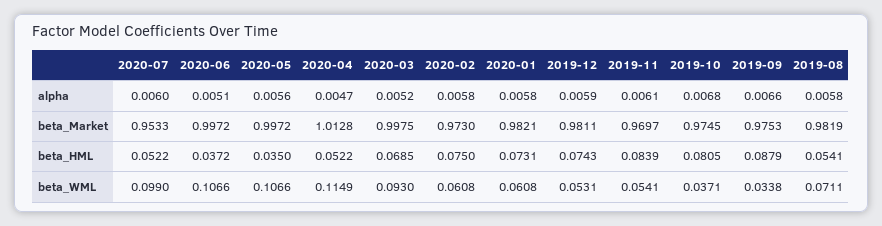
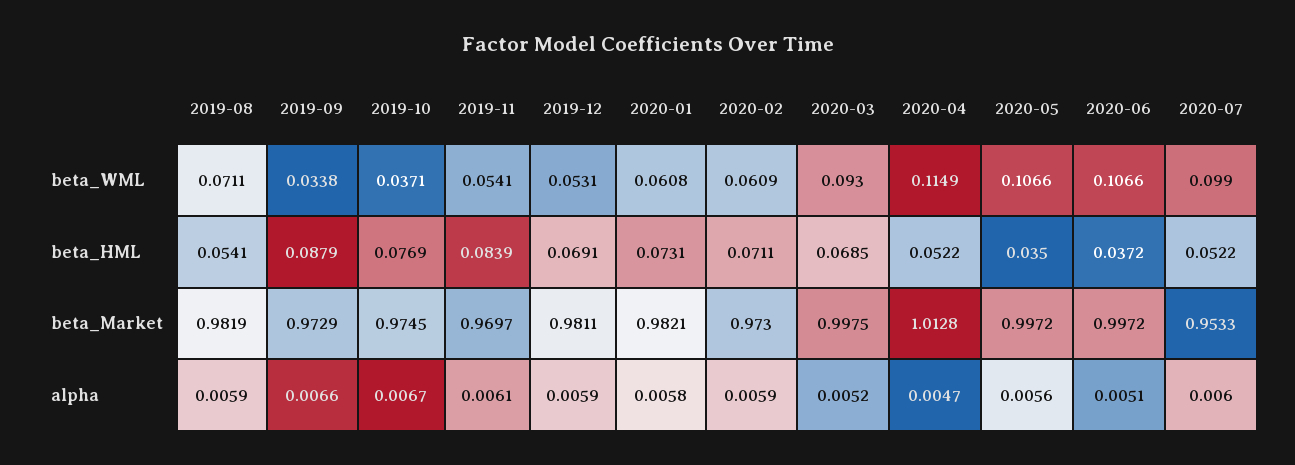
  {
    "2020-07": {
      "alpha": 0.006,
      "beta_Market": 0.9533,
      "beta_HML": 0.0522,
      "beta_WML": 0.099
    },
    "2020-06": {
      "alpha": 0.0051,
      "beta_Market": 0.9972,
      "beta_HML": 0.0372,
      "beta_WML": 0.1066
    },
    "2020-05": {
      "alpha": 0.0056,
      "beta_Market": 0.9972,
      "beta_HML": 0.035,
      "beta_WML": 0.1066
    },
    "2020-04": {
      "alpha": 0.0047,
      "beta_Market": 1.0128,
      "beta_HML": 0.0522,
      "beta_WML": 0.1149
    },
    "2020-03": {
      "alpha": 0.0052,
      "beta_Market": 0.9975,
      "beta_HML": 0.0685,
      "beta_WML": 0.093
    },
    "2020-02": {
-     "alpha": 0.0058,
+     "alpha": 0.0059,
      "beta_Market": 0.973,
-     "beta_HML": 0.075,
+     "beta_HML": 0.0711,
-     "beta_WML": 0.0608
+     "beta_WML": 0.0609
    },
    "2020-01": {
      "alpha": 0.0058,
      "beta_Market": 0.9821,
      "beta_HML": 0.0731,
      "beta_WML": 0.0608
    },
    "2019-12": {
      "alpha": 0.0059,
      "beta_Market": 0.9811,
-     "beta_HML": 0.0743,
+     "beta_HML": 0.0691,
      "beta_WML": 0.0531
    },
    "2019-11": {
      "alpha": 0.0061,
      "beta_Market": 0.9697,
      "beta_HML": 0.0839,
      "beta_WML": 0.0541
    },
    "2019-10": {
-     "alpha": 0.0068,
+     "alpha": 0.0067,
      "beta_Market": 0.9745,
-     "beta_HML": 0.0805,
+     "beta_HML": 0.0769,
      "beta_WML": 0.0371
    },
    "2019-09": {
      "alpha": 0.0066,
-     "beta_Market": 0.9753,
+     "beta_Market": 0.9729,
      "beta_HML": 0.0879,
      "beta_WML": 0.0338
    },
    "2019-08": {
-     "alpha": 0.0058,
+     "alpha": 0.0059,
      "beta_Market": 0.9819,
      "beta_HML": 0.0541,
      "beta_WML": 0.0711
    }
  }

